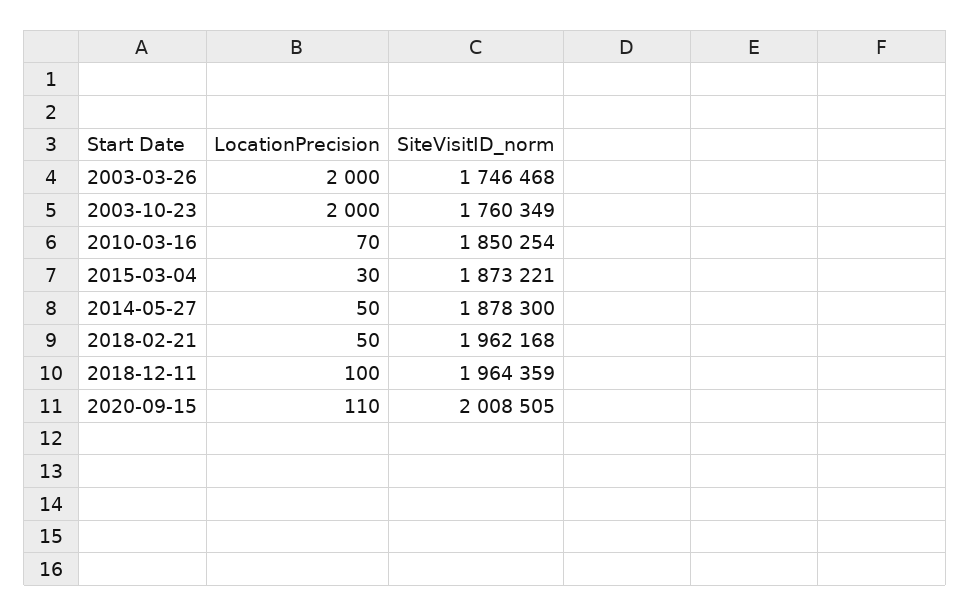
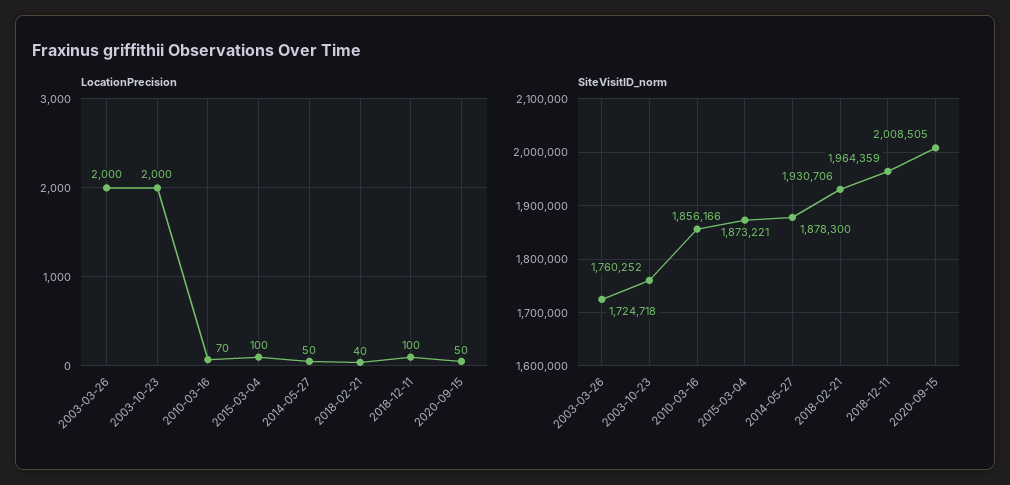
  {
    "LocationPrecision": {
      "2003-03-26": 2000,
      "2003-10-23": 2000,
      "2010-03-16": 70,
-     "2015-03-04": 30,
+     "2015-03-04": 100,
      "2014-05-27": 50,
-     "2018-02-21": 50,
+     "2018-02-21": 40,
      "2018-12-11": 100,
-     "2020-09-15": 110
+     "2020-09-15": 50
    },
    "SiteVisitID_norm": {
-     "2003-03-26": 1746468,
+     "2003-03-26": 1724718,
-     "2003-10-23": 1760349,
+     "2003-10-23": 1760252,
-     "2010-03-16": 1850254,
+     "2010-03-16": 1856166,
      "2015-03-04": 1873221,
      "2014-05-27": 1878300,
-     "2018-02-21": 1962168,
+     "2018-02-21": 1930706,
      "2018-12-11": 1964359,
      "2020-09-15": 2008505
    }
  }

